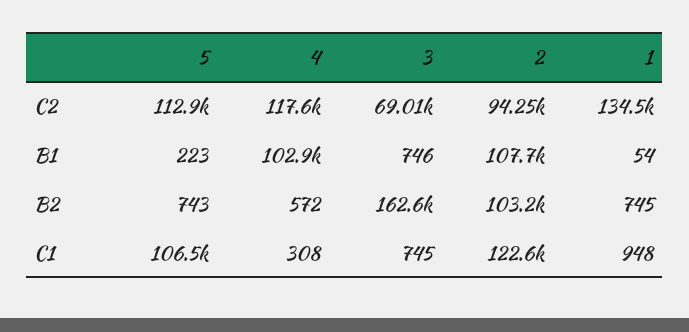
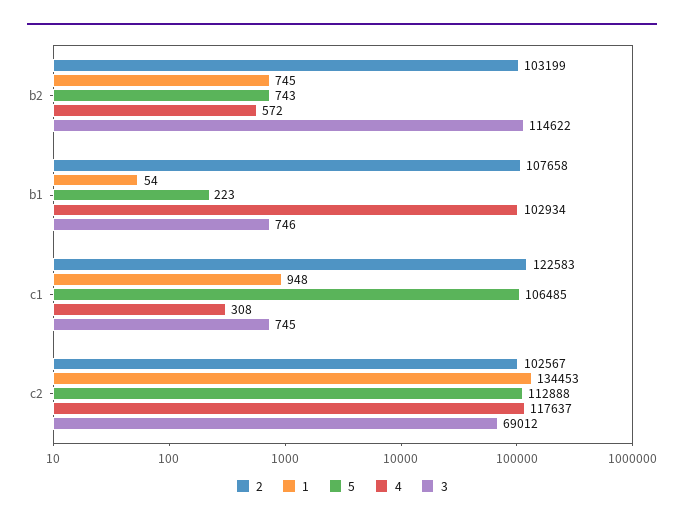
  {
    "5": {
      "C2": 112888,
      "B1": 223,
      "B2": 743,
      "C1": 106485
    },
    "4": {
      "C2": 117637,
      "B1": 102934,
      "B2": 572,
      "C1": 308
    },
    "3": {
      "C2": 69012,
      "B1": 746,
-     "B2": 162600,
+     "B2": 114622,
      "C1": 745
    },
    "2": {
-     "C2": 94250,
+     "C2": 102567,
      "B1": 107658,
      "B2": 103199,
      "C1": 122583
    },
    "1": {
      "C2": 134453,
      "B1": 54,
      "B2": 745,
      "C1": 948
    }
  }

